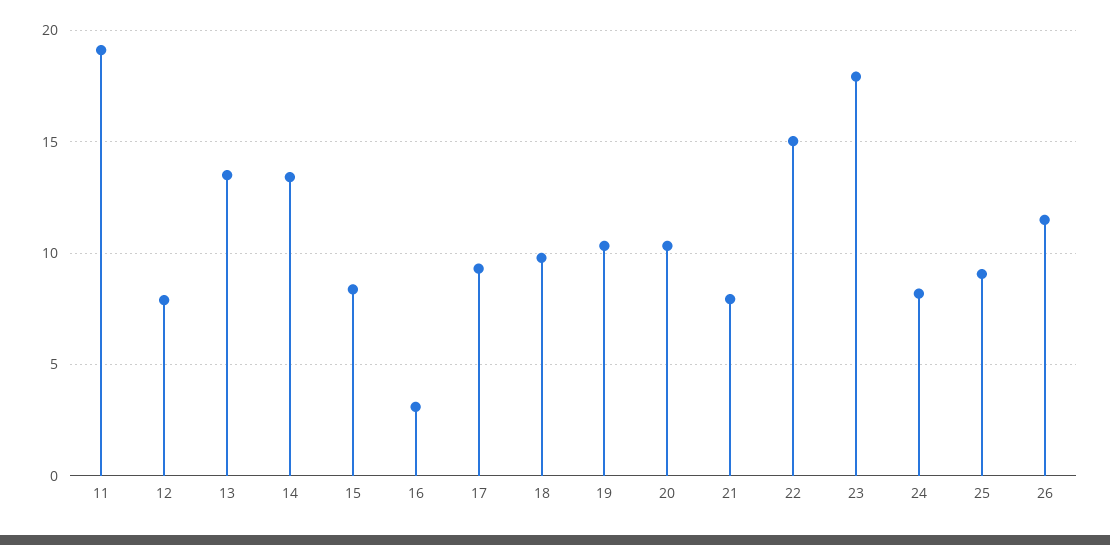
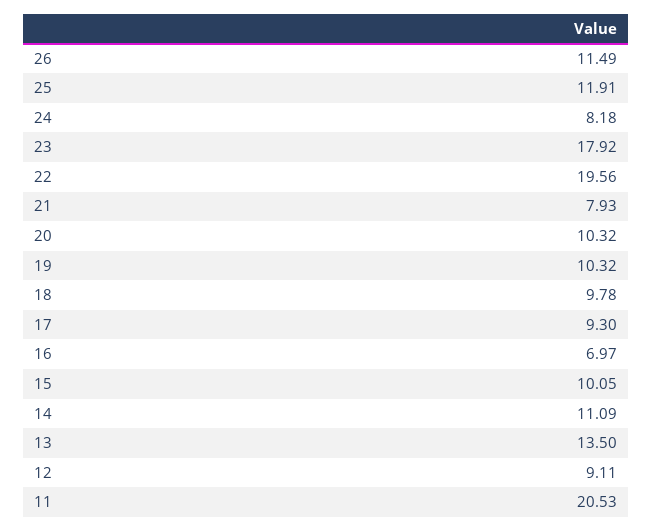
  {
-   "11": 19,
+   "11": 20.53,
-   "12": 8,
+   "12": 9.11,
    "13": 13.5,
-   "14": 13.5,
+   "14": 11.09,
-   "15": 8.5,
+   "15": 10.05,
-   "16": 3,
+   "16": 6.97,
    "17": 9.3,
    "18": 9.78,
    "19": 10.32,
    "20": 10.32,
    "21": 7.93,
-   "22": 15,
+   "22": 19.56,
    "23": 17.92,
    "24": 8.18,
-   "25": 9,
+   "25": 11.91,
    "26": 11.49
  }

